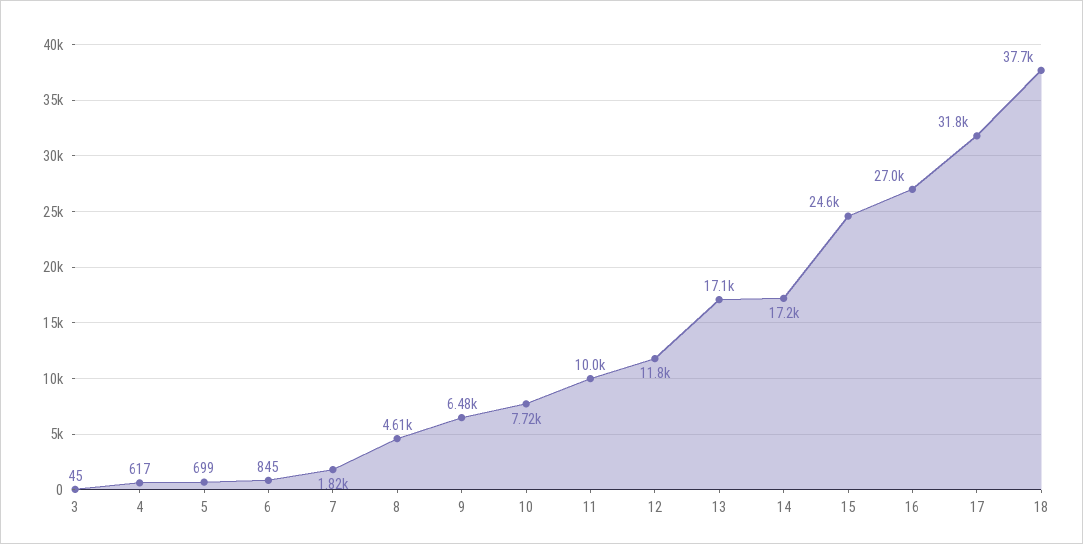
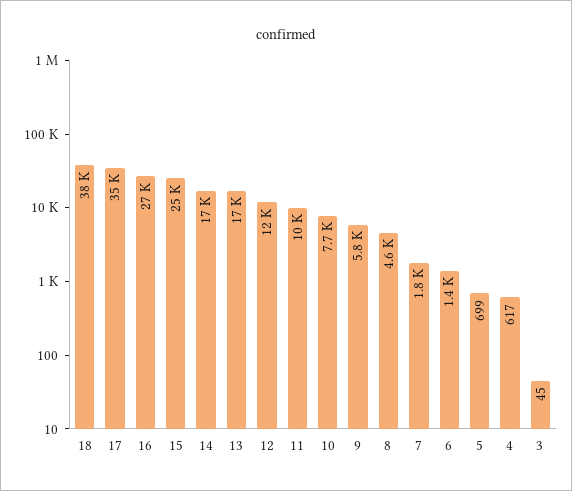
  {
    "3": 45,
    "4": 617,
    "5": 699,
-   "6": 845,
+   "6": 1400,
    "7": 1820,
    "8": 4610,
-   "9": 6480,
+   "9": 5800,
    "10": 7720,
    "11": 10000,
    "12": 11800,
    "13": 17100,
    "14": 17200,
    "15": 24600,
    "16": 27000,
-   "17": 31800,
+   "17": 35000,
    "18": 37700
  }

